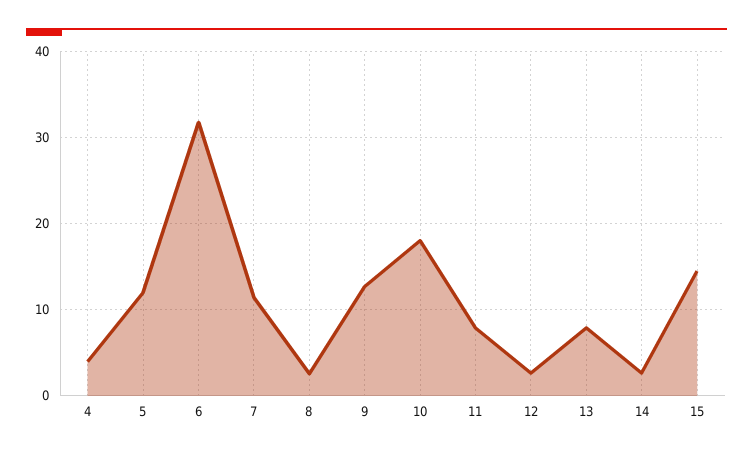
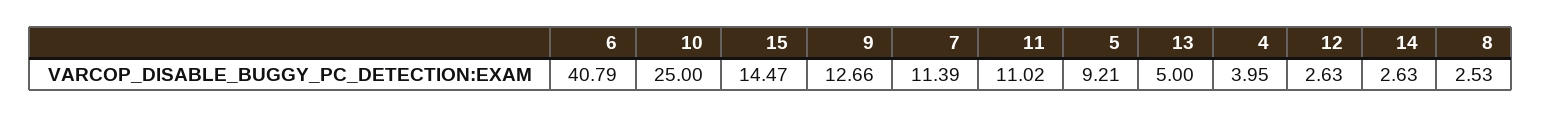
  {
    "4": 3.95,
-   "5": 12,
+   "5": 9.21,
-   "6": 32,
+   "6": 40.79,
    "7": 11.39,
    "8": 2.53,
    "9": 12.66,
-   "10": 18,
+   "10": 25,
-   "11": 8,
+   "11": 11.02,
    "12": 2.63,
-   "13": 8,
+   "13": 5,
    "14": 2.63,
    "15": 14.47
  }

